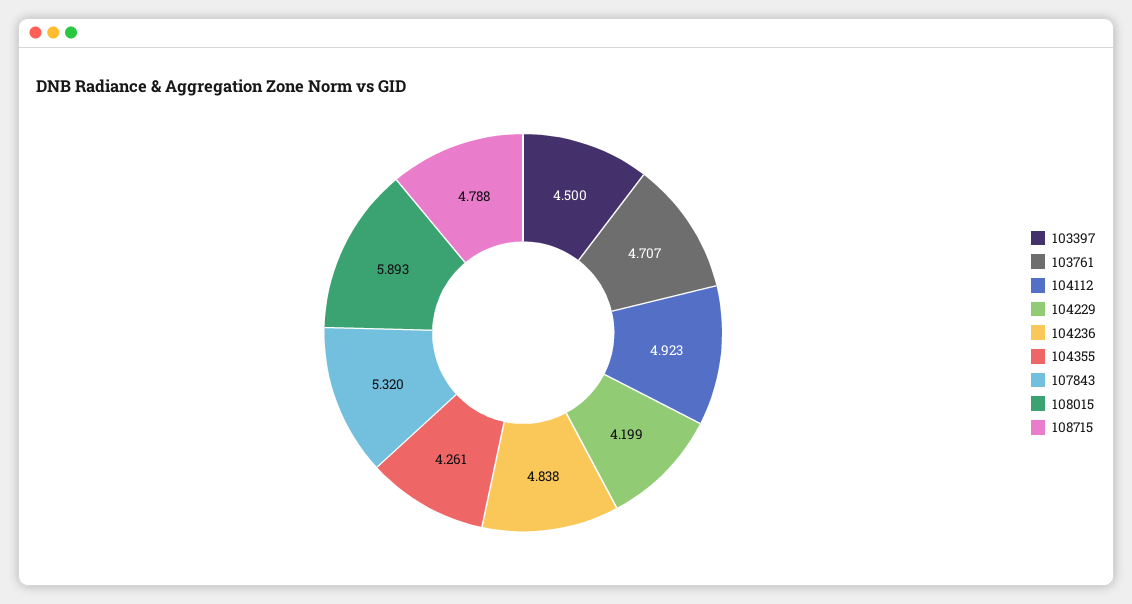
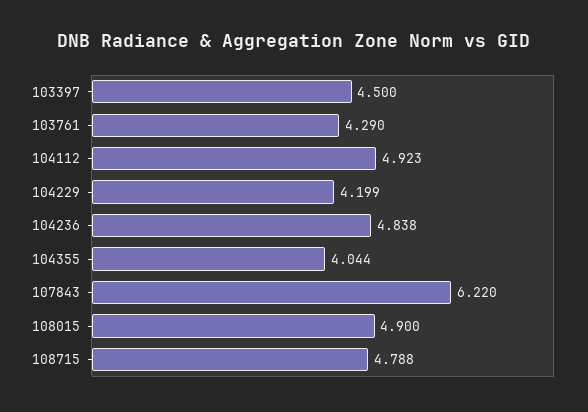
  {
    "103397": 4.5,
-   "103761": 4.707,
+   "103761": 4.29,
    "104112": 4.923,
    "104229": 4.199,
    "104236": 4.838,
-   "104355": 4.261,
+   "104355": 4.044,
-   "107843": 5.32,
+   "107843": 6.22,
-   "108015": 5.893,
+   "108015": 4.9,
    "108715": 4.788
  }

